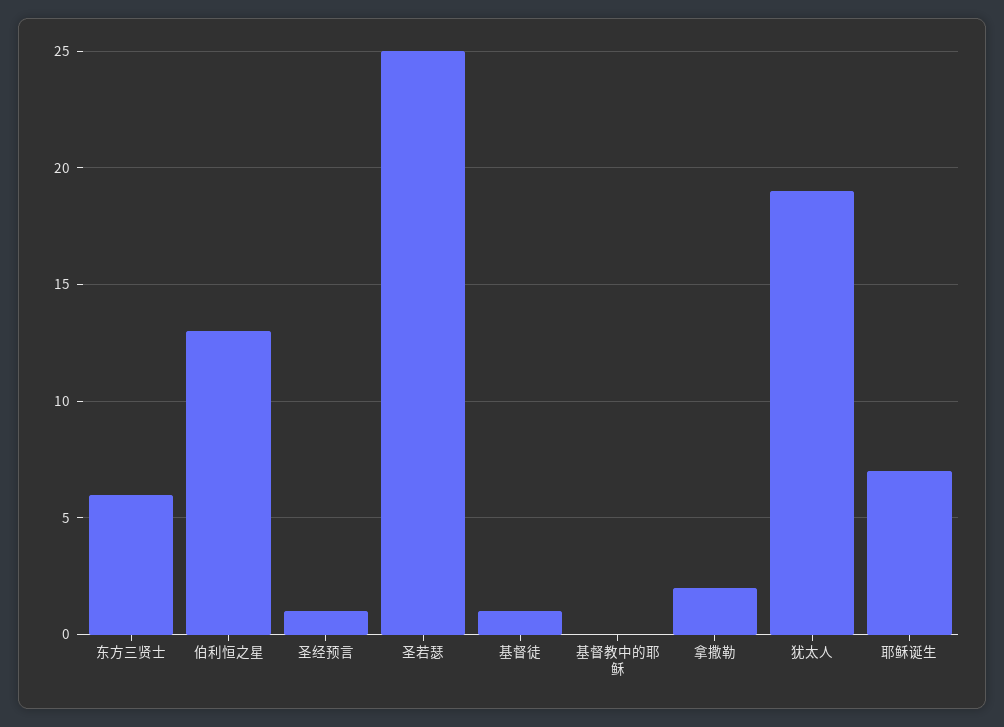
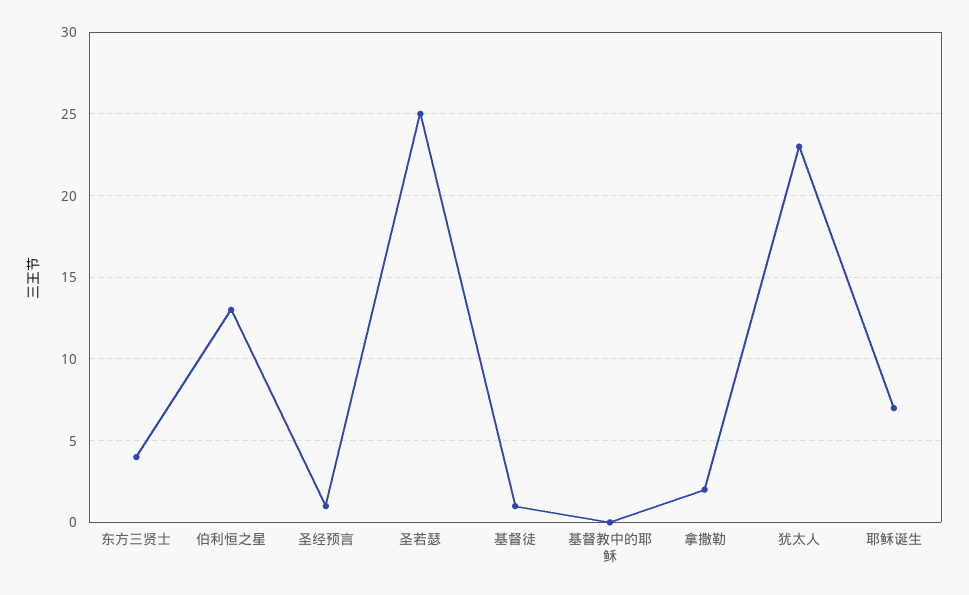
  {
-   "东方三贤士": 6,
+   "东方三贤士": 4,
    "伯利恒之星": 13,
    "圣经预言": 1,
    "圣若瑟": 25,
    "基督徒": 1,
    "基督教中的耶稣": 0,
    "拿撒勒": 2,
-   "犹太人": 19,
+   "犹太人": 23,
    "耶稣诞生": 7
  }

